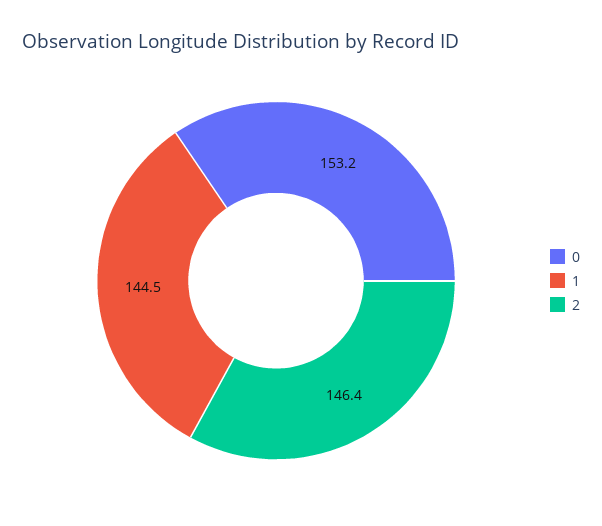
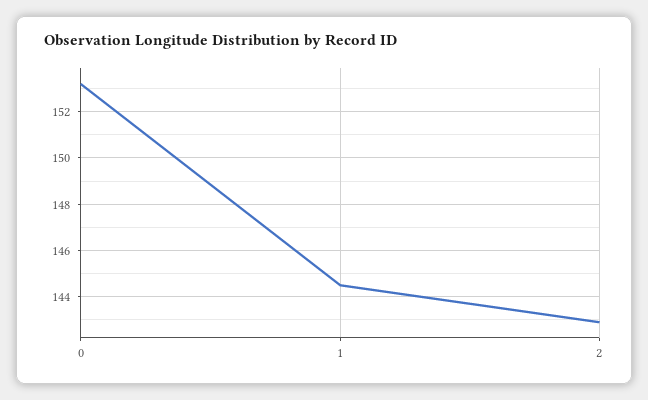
  {
    "0": 153.2,
    "1": 144.5,
-   "2": 146.4
+   "2": 143
  }

